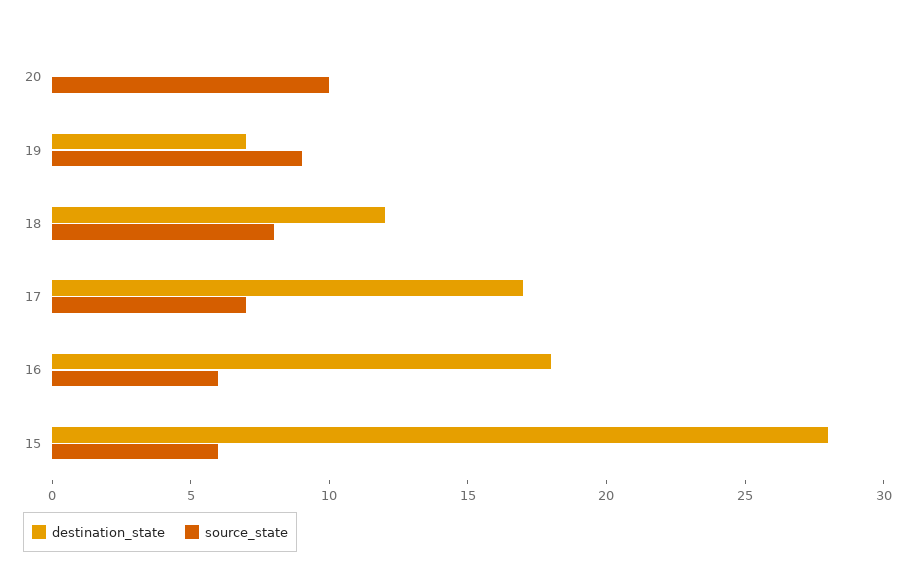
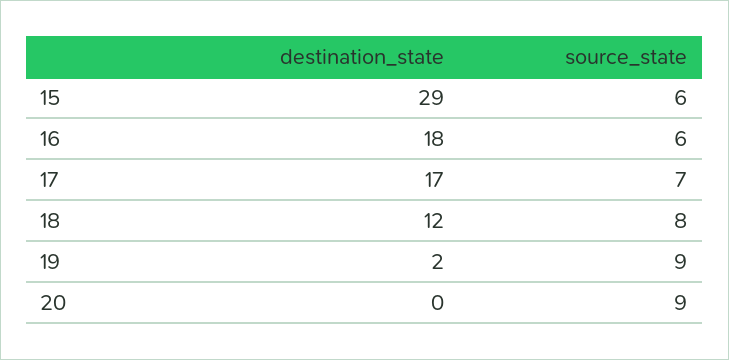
  {
    "destination_state": {
      "20": 0,
-     "19": 7,
+     "19": 2,
      "18": 12,
      "17": 17,
      "16": 18,
-     "15": 28
+     "15": 29
    },
    "source_state": {
-     "20": 10,
+     "20": 9,
      "19": 9,
      "18": 8,
      "17": 7,
      "16": 6,
      "15": 6
    }
  }

